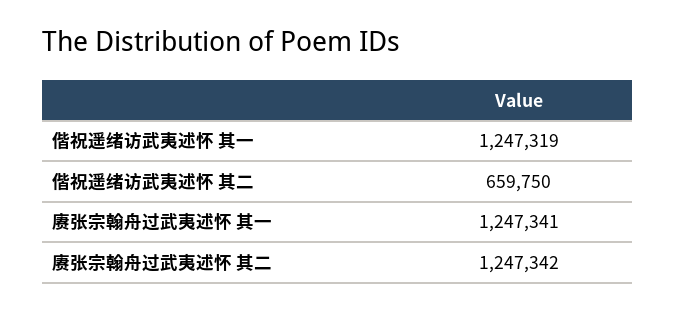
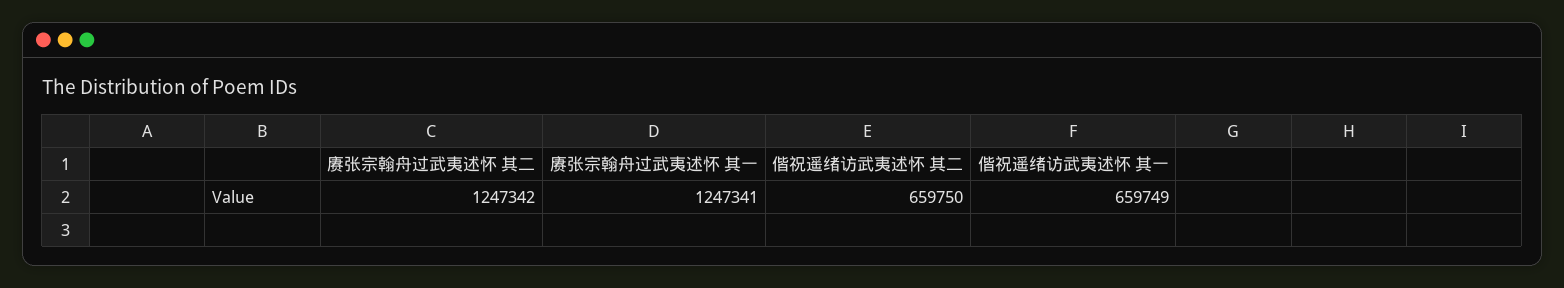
  {
-   "偕祝遥绪访武夷述怀 其一": 1247319,
+   "偕祝遥绪访武夷述怀 其一": 659749,
    "偕祝遥绪访武夷述怀 其二": 659750,
    "赓张宗翰舟过武夷述怀 其一": 1247341,
    "赓张宗翰舟过武夷述怀 其二": 1247342
  }

